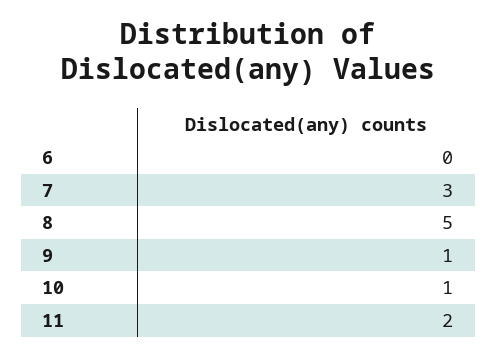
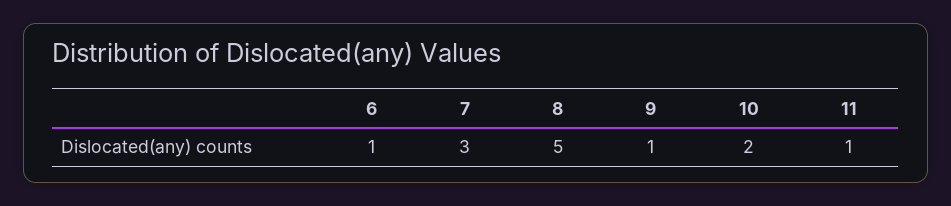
  {
-   "6": 0,
+   "6": 1,
    "7": 3,
    "8": 5,
    "9": 1,
-   "10": 1,
+   "10": 2,
-   "11": 2
+   "11": 1
  }

